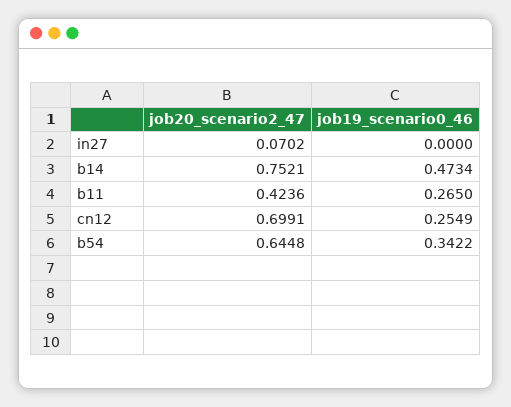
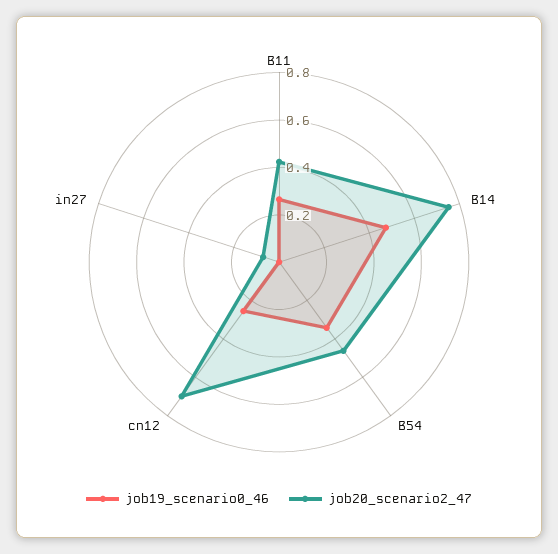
  {
    "job20_scenario2_47": {
      "in27": 0.0702,
      "b14": 0.7521,
      "b11": 0.4236,
      "cn12": 0.6991,
-     "b54": 0.6448
+     "b54": 0.45
    },
    "job19_scenario0_46": {
      "in27": 0,
      "b14": 0.4734,
      "b11": 0.265,
      "cn12": 0.2549,
      "b54": 0.3422
    }
  }

